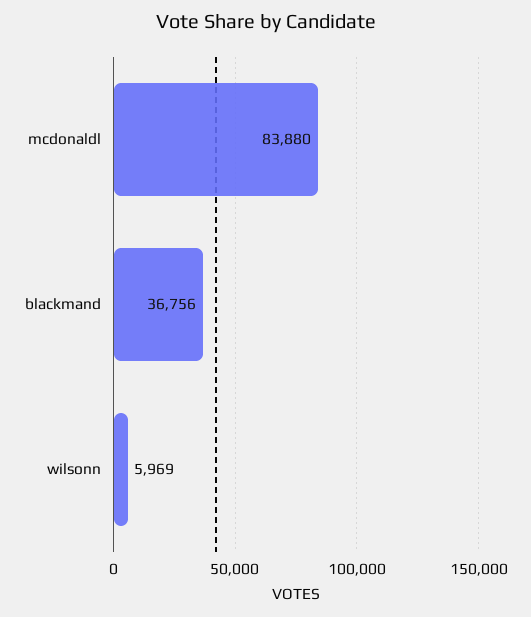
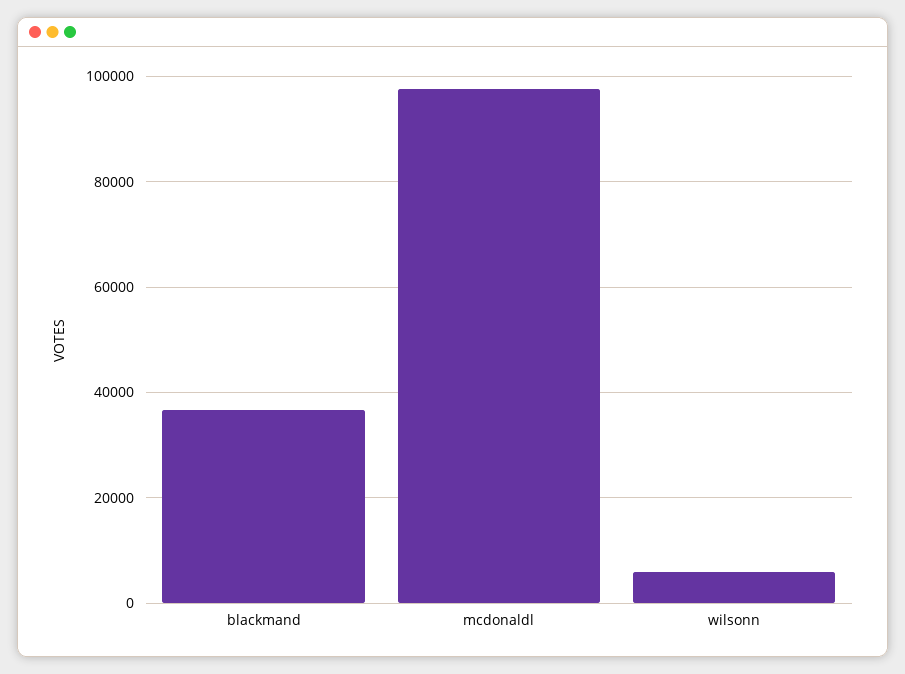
  {
-   "mcdonaldl": 83880,
+   "mcdonaldl": 98000,
    "blackmand": 36756,
    "wilsonn": 5969
  }

